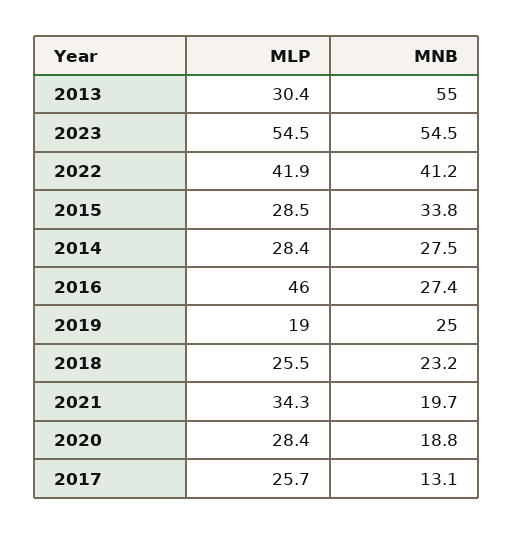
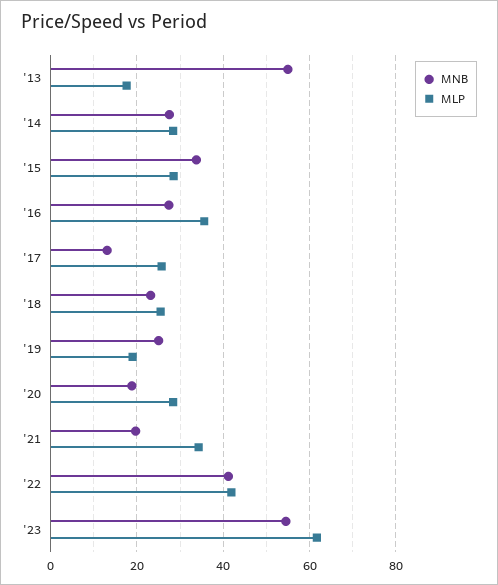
  {
    "MLP": {
-     "2013": 30.4,
+     "2013": 18,
-     "2023": 54.5,
+     "2023": 62,
      "2022": 41.9,
      "2015": 28.5,
      "2014": 28.4,
-     "2016": 46,
+     "2016": 36,
      "2019": 19,
      "2018": 25.5,
      "2021": 34.3,
      "2020": 28.4,
      "2017": 25.7
    },
    "MNB": {
      "2013": 55,
      "2023": 54.5,
      "2022": 41.2,
      "2015": 33.8,
      "2014": 27.5,
      "2016": 27.4,
      "2019": 25,
      "2018": 23.2,
      "2021": 19.7,
      "2020": 18.8,
      "2017": 13.1
    }
  }

